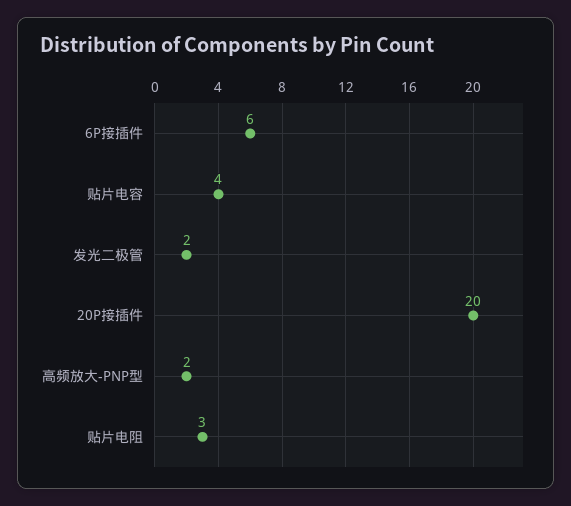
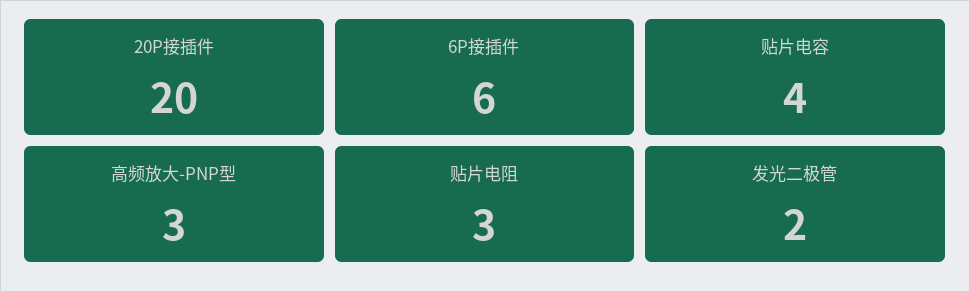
  {
    "6P接插件": 6,
    "贴片电容": 4,
    "发光二极管": 2,
    "20P接插件": 20,
-   "高频放大-PNP型": 2,
+   "高频放大-PNP型": 3,
    "贴片电阻": 3
  }

